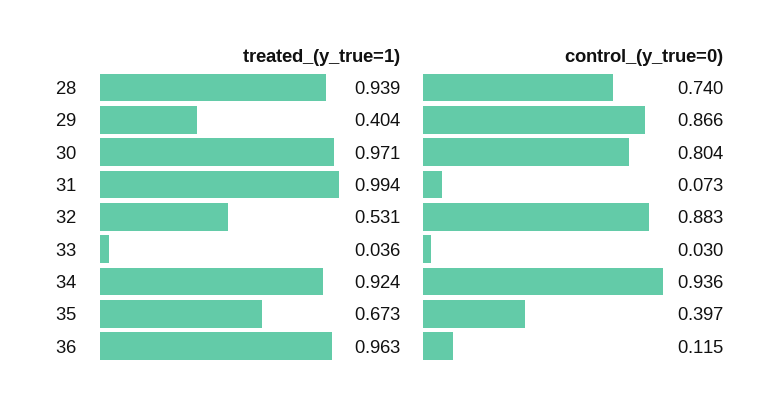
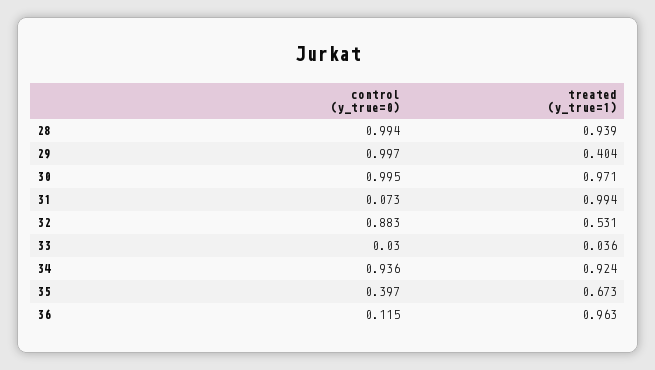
  {
    "treated_(y_true=1)": {
      "28": 0.939,
      "29": 0.404,
      "30": 0.971,
      "31": 0.994,
      "32": 0.531,
      "33": 0.036,
      "34": 0.924,
      "35": 0.673,
      "36": 0.963
    },
    "control_(y_true=0)": {
-     "28": 0.74,
+     "28": 0.994,
-     "29": 0.866,
+     "29": 0.997,
-     "30": 0.804,
+     "30": 0.995,
      "31": 0.073,
      "32": 0.883,
      "33": 0.03,
      "34": 0.936,
      "35": 0.397,
      "36": 0.115
    }
  }

